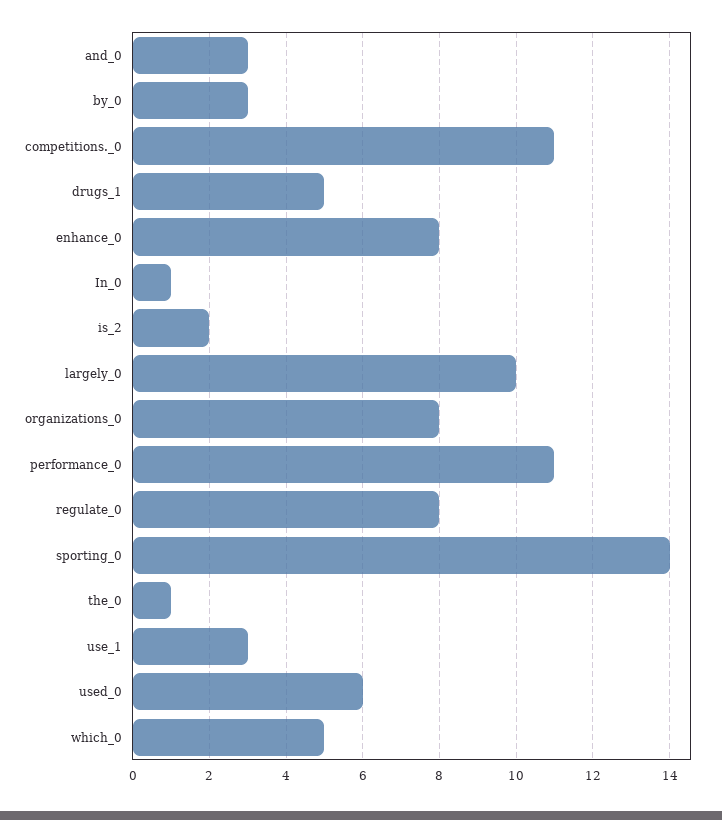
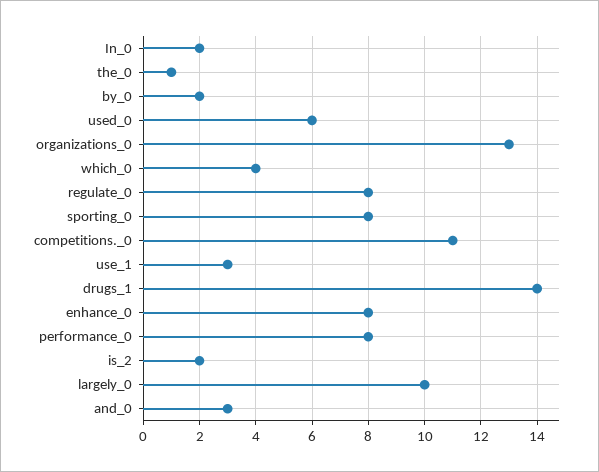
  {
    "and_0": 3,
-   "by_0": 3,
+   "by_0": 2,
    "competitions._0": 11,
-   "drugs_1": 5,
+   "drugs_1": 14,
    "enhance_0": 8,
-   "In_0": 1,
+   "In_0": 2,
    "is_2": 2,
    "largely_0": 10,
-   "organizations_0": 8,
+   "organizations_0": 13,
-   "performance_0": 11,
+   "performance_0": 8,
    "regulate_0": 8,
-   "sporting_0": 14,
+   "sporting_0": 8,
    "the_0": 1,
    "use_1": 3,
    "used_0": 6,
-   "which_0": 5
+   "which_0": 4
  }

